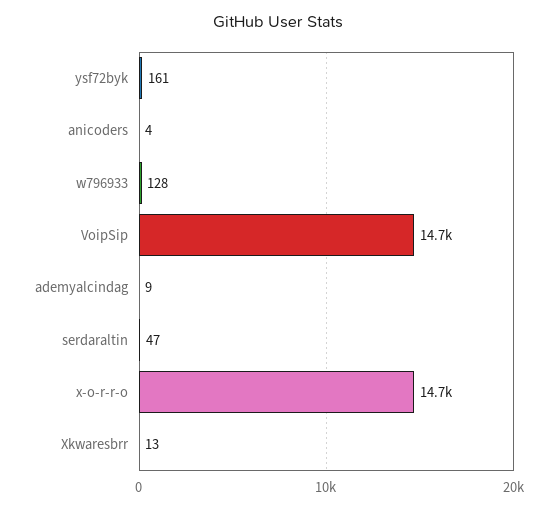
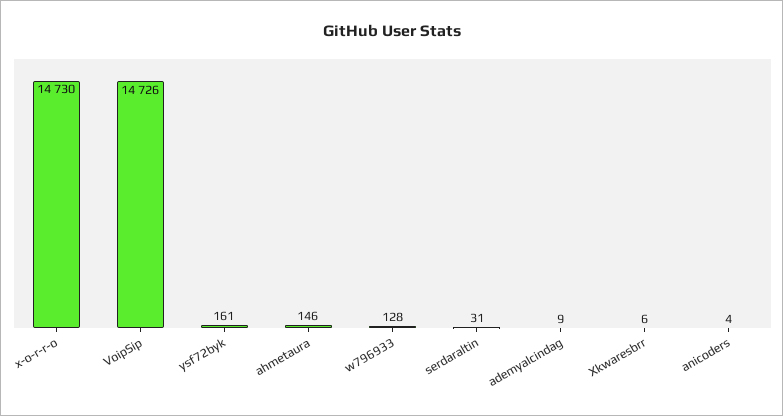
  {
    "ysf72byk": 161,
    "anicoders": 4,
    "w796933": 128,
    "VoipSip": 14726,
    "ademyalcindag": 9,
-   "serdaraltin": 47,
+   "serdaraltin": 31,
    "x-o-r-r-o": 14730,
-   "Xkwaresbrr": 13
+   "Xkwaresbrr": 6,
+   "ahmetaura": 146
  }

